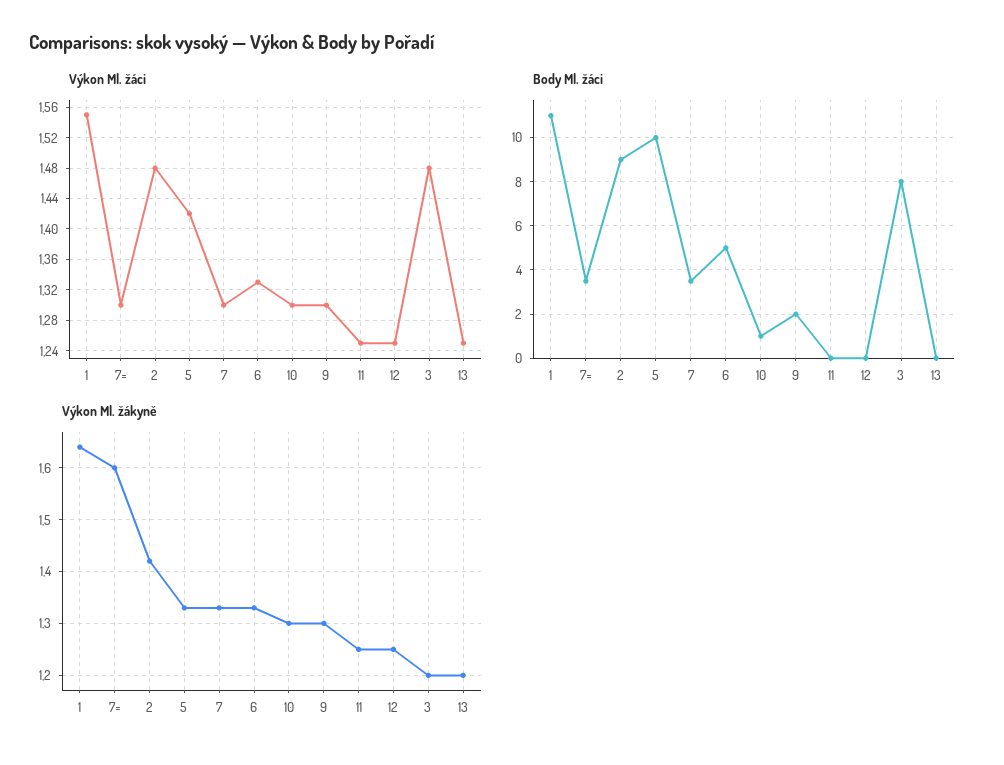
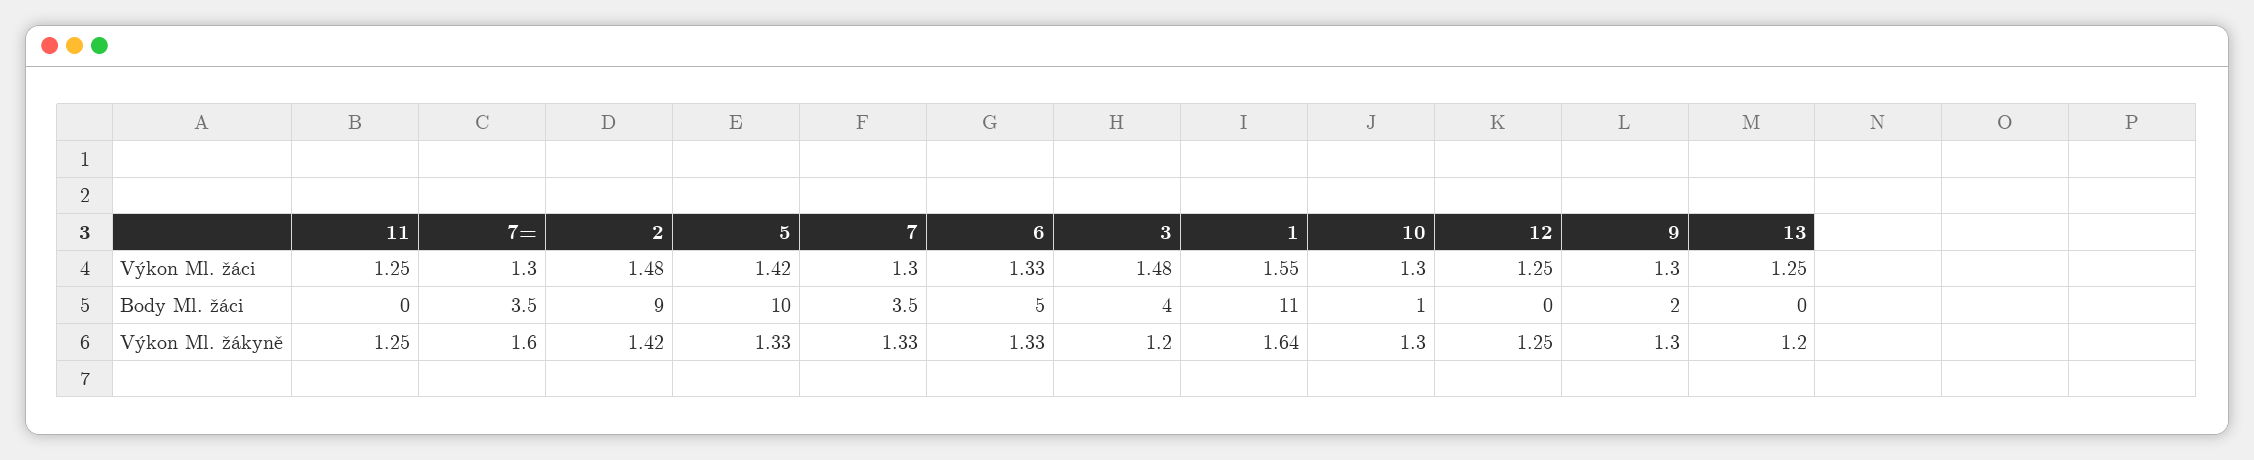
  {
    "Výkon Ml. žáci": {
      "1": 1.55,
      "7=": 1.3,
      "2": 1.48,
      "5": 1.42,
      "7": 1.3,
      "6": 1.33,
      "10": 1.3,
      "9": 1.3,
      "11": 1.25,
      "12": 1.25,
      "3": 1.48,
      "13": 1.25
    },
    "Body Ml. žáci": {
      "1": 11,
      "7=": 3.5,
      "2": 9,
      "5": 10,
      "7": 3.5,
      "6": 5,
      "10": 1,
      "9": 2,
      "11": 0,
      "12": 0,
-     "3": 8,
+     "3": 4,
      "13": 0
    },
    "Výkon Ml. žákyně": {
      "1": 1.64,
      "7=": 1.6,
      "2": 1.42,
      "5": 1.33,
      "7": 1.33,
      "6": 1.33,
      "10": 1.3,
      "9": 1.3,
      "11": 1.25,
      "12": 1.25,
      "3": 1.2,
      "13": 1.2
    }
  }

